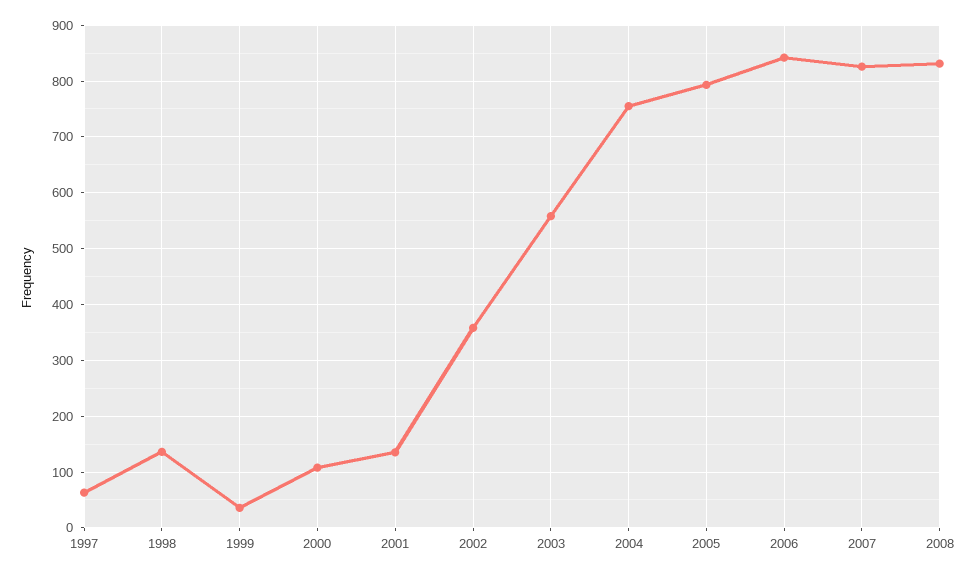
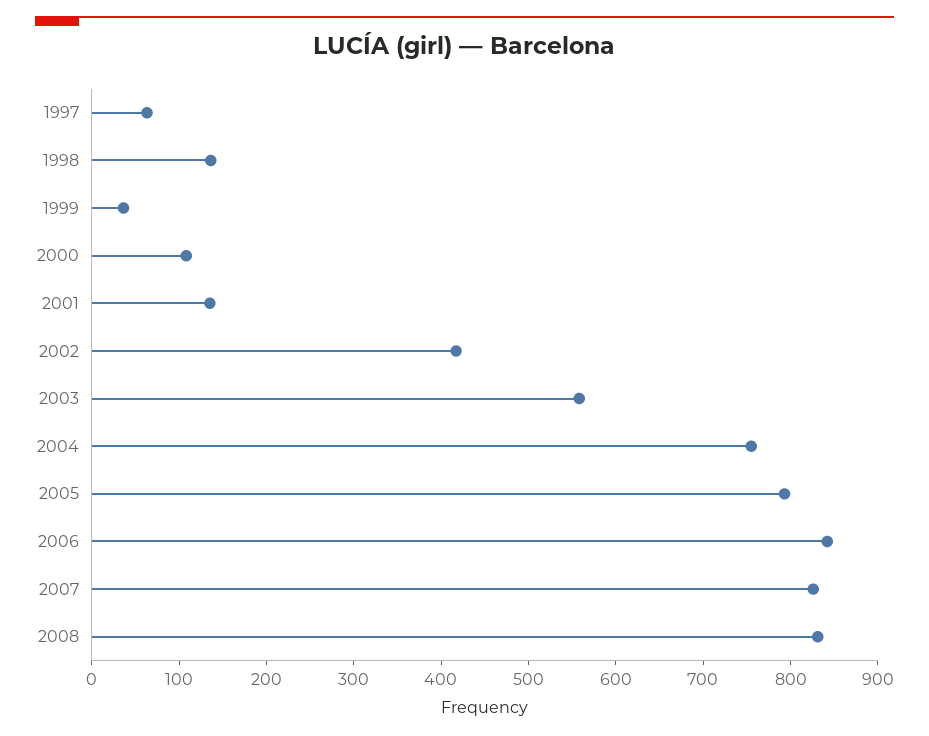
  {
    "1997": 60,
    "1998": 140,
    "1999": 40,
    "2000": 100,
    "2001": 140,
-   "2002": 360,
+   "2002": 420,
    "2003": 560,
    "2004": 760,
    "2005": 800,
    "2006": 840,
    "2007": 820,
    "2008": 840
  }

